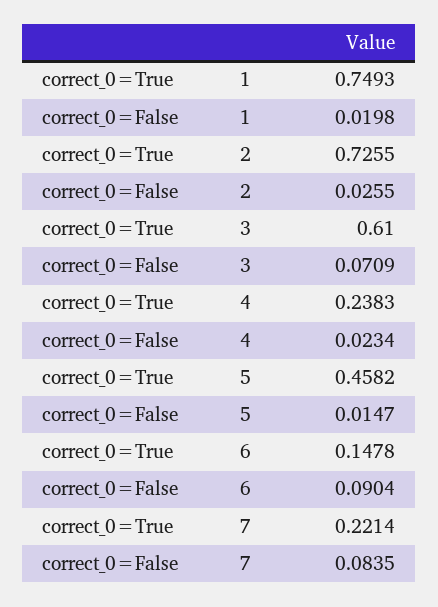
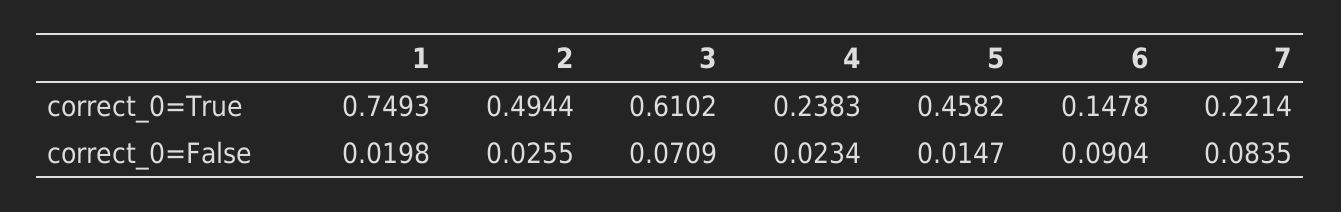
  {
    "correct_0=True": {
      "1": 0.7493,
-     "2": 0.7255,
+     "2": 0.4944,
-     "3": 0.61,
+     "3": 0.6102,
      "4": 0.2383,
      "5": 0.4582,
      "6": 0.1478,
      "7": 0.2214
    },
    "correct_0=False": {
      "1": 0.0198,
      "2": 0.0255,
      "3": 0.0709,
      "4": 0.0234,
      "5": 0.0147,
      "6": 0.0904,
      "7": 0.0835
    }
  }

